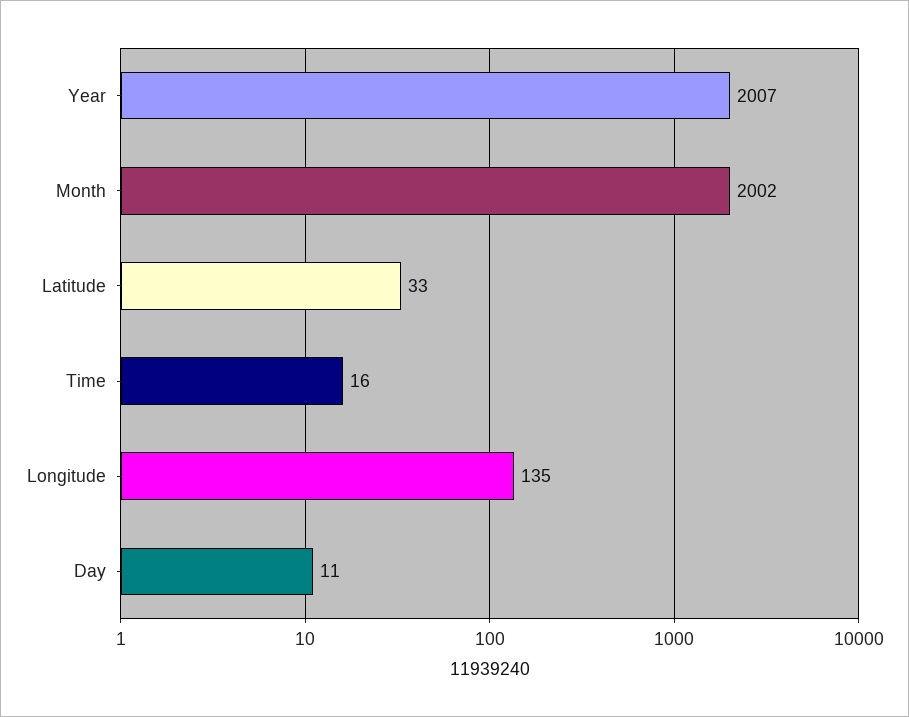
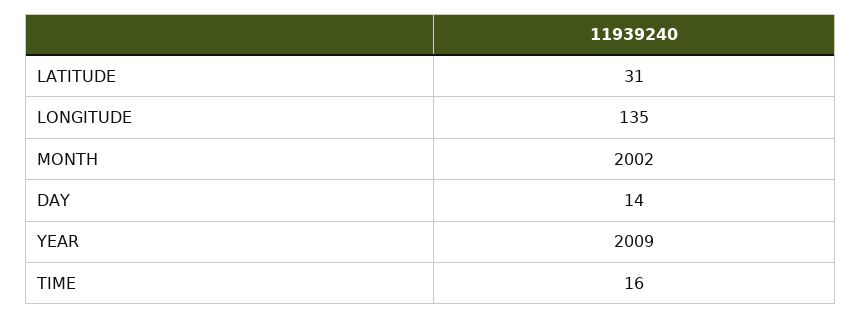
  {
-   "Year": 2007,
+   "Year": 2009,
    "Month": 2002,
-   "Latitude": 33,
+   "Latitude": 31,
    "Time": 16,
    "Longitude": 135,
-   "Day": 11
+   "Day": 14
  }

